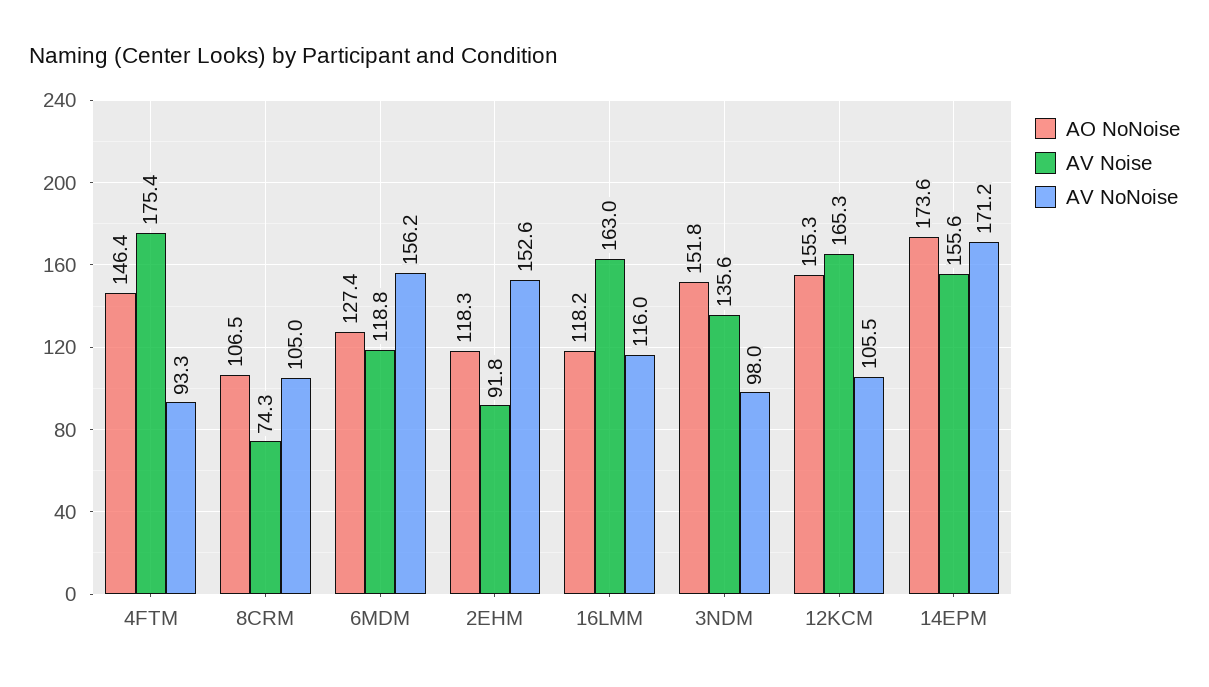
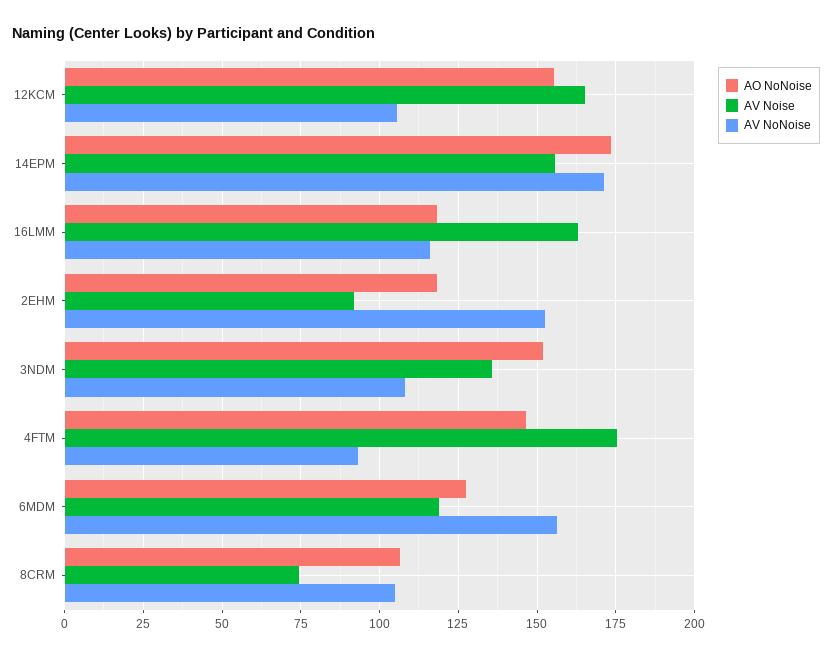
  {
    "AO NoNoise": {
      "4FTM": 146.4,
      "8CRM": 106.5,
      "6MDM": 127.4,
      "2EHM": 118.3,
      "16LMM": 118.2,
      "3NDM": 151.8,
      "12KCM": 155.3,
      "14EPM": 173.6
    },
    "AV Noise": {
      "4FTM": 175.4,
      "8CRM": 74.3,
      "6MDM": 118.8,
      "2EHM": 91.8,
      "16LMM": 163,
      "3NDM": 135.6,
      "12KCM": 165.3,
      "14EPM": 155.6
    },
    "AV NoNoise": {
      "4FTM": 93.3,
      "8CRM": 105,
      "6MDM": 156.2,
      "2EHM": 152.6,
      "16LMM": 116,
-     "3NDM": 98,
+     "3NDM": 107.5,
      "12KCM": 105.5,
      "14EPM": 171.2
    }
  }

